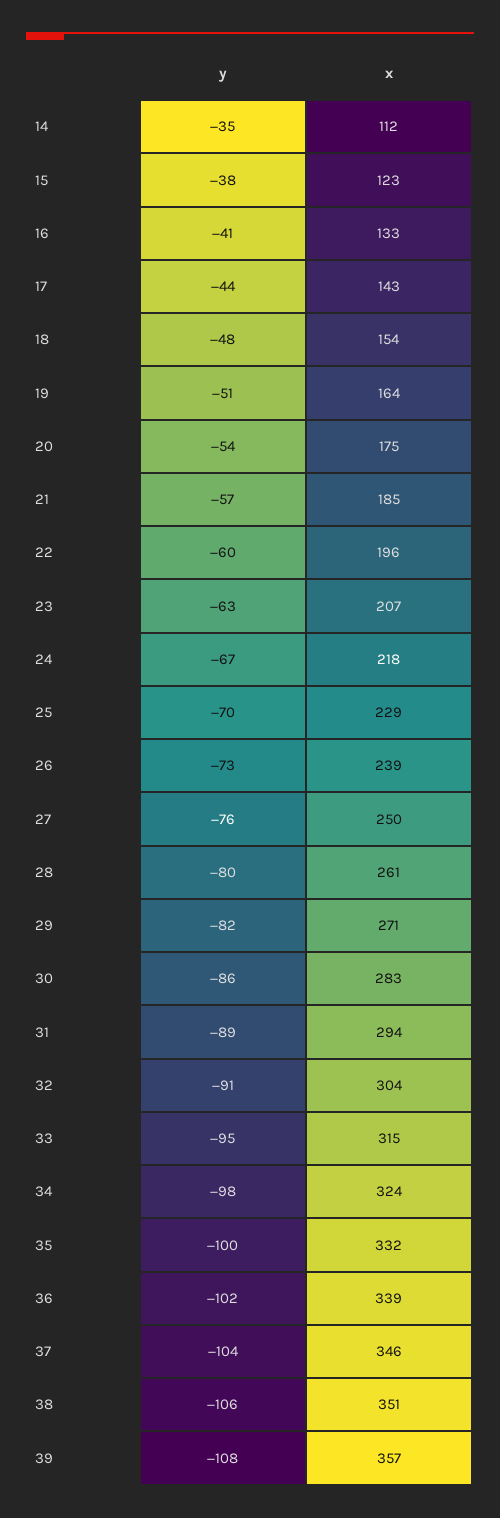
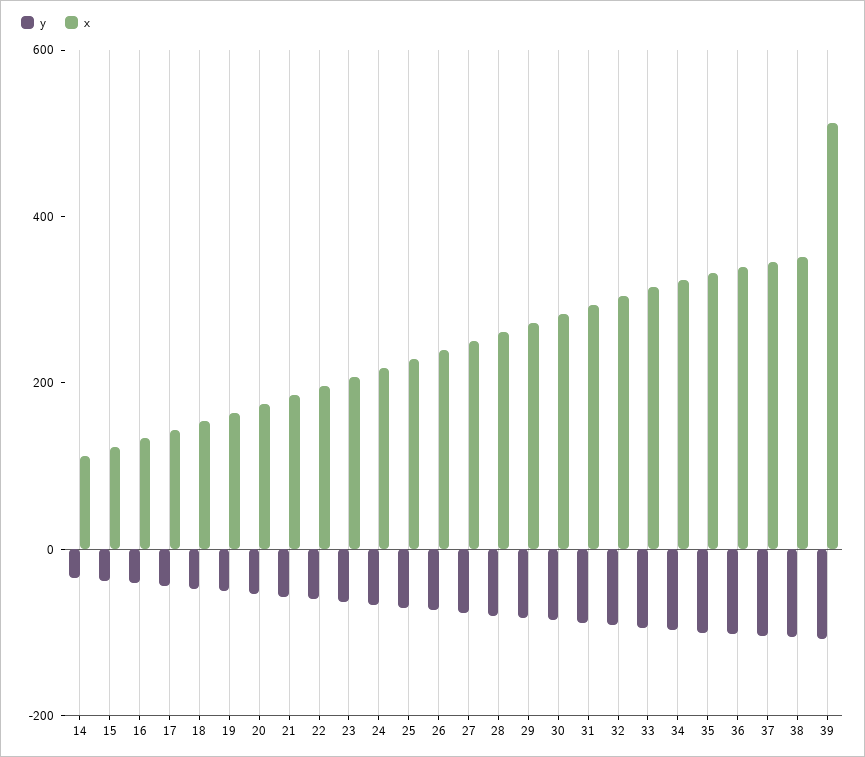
  {
    "y": {
      "14": -35,
      "15": -38,
      "16": -41,
      "17": -44,
      "18": -48,
      "19": -51,
      "20": -54,
      "21": -57,
      "22": -60,
      "23": -63,
      "24": -67,
      "25": -70,
      "26": -73,
      "27": -76,
      "28": -80,
      "29": -82,
      "30": -86,
      "31": -89,
      "32": -91,
      "33": -95,
      "34": -98,
      "35": -100,
      "36": -102,
      "37": -104,
      "38": -106,
      "39": -108
    },
    "x": {
      "14": 112,
      "15": 123,
      "16": 133,
      "17": 143,
      "18": 154,
      "19": 164,
      "20": 175,
      "21": 185,
      "22": 196,
      "23": 207,
      "24": 218,
      "25": 229,
      "26": 239,
      "27": 250,
      "28": 261,
      "29": 271,
      "30": 283,
      "31": 294,
      "32": 304,
      "33": 315,
      "34": 324,
      "35": 332,
      "36": 339,
      "37": 346,
      "38": 351,
-     "39": 357
+     "39": 500
    }
  }

